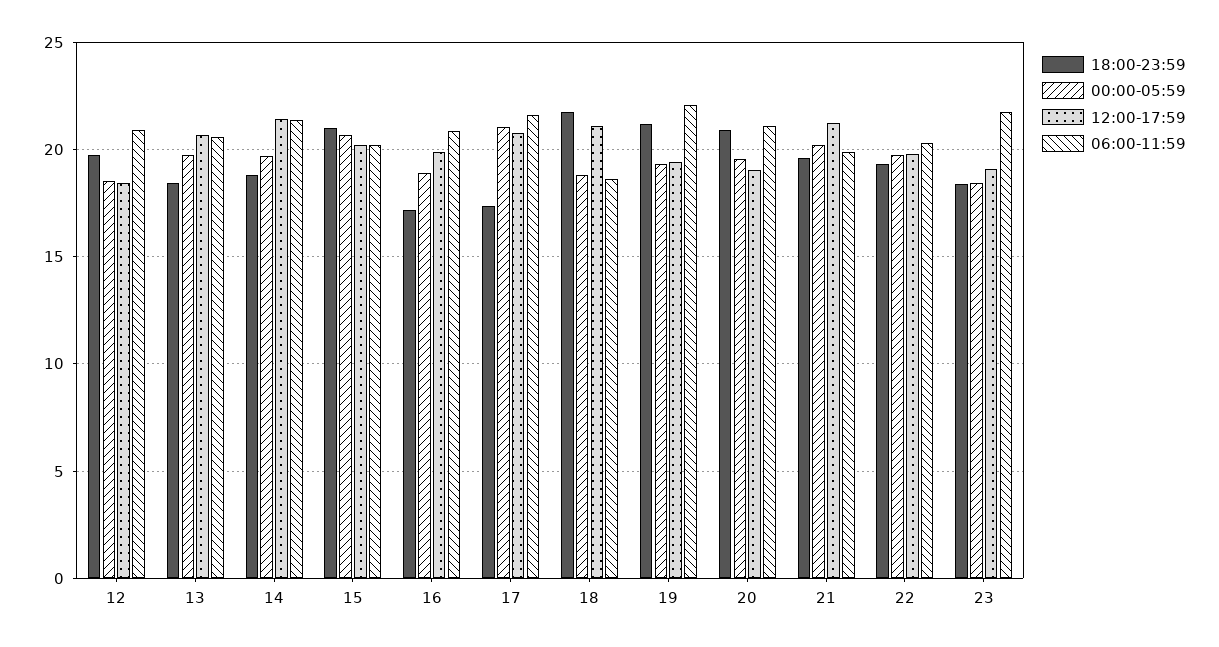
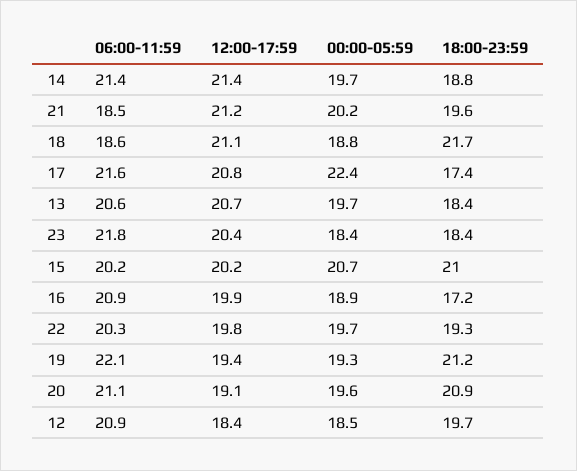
  {
    "18:00-23:59": {
      "12": 19.7,
      "13": 18.4,
      "14": 18.8,
      "15": 21,
      "16": 17.2,
      "17": 17.4,
      "18": 21.7,
      "19": 21.2,
      "20": 20.9,
      "21": 19.6,
      "22": 19.3,
      "23": 18.4
    },
    "00:00-05:59": {
      "12": 18.5,
      "13": 19.7,
      "14": 19.7,
      "15": 20.7,
      "16": 18.9,
-     "17": 21,
+     "17": 22.4,
      "18": 18.8,
      "19": 19.3,
      "20": 19.6,
      "21": 20.2,
      "22": 19.7,
      "23": 18.4
    },
    "12:00-17:59": {
      "12": 18.4,
      "13": 20.7,
      "14": 21.4,
      "15": 20.2,
      "16": 19.9,
      "17": 20.8,
      "18": 21.1,
      "19": 19.4,
      "20": 19.1,
      "21": 21.2,
      "22": 19.8,
-     "23": 19
+     "23": 20.4
    },
    "06:00-11:59": {
      "12": 20.9,
      "13": 20.6,
      "14": 21.4,
      "15": 20.2,
      "16": 20.9,
      "17": 21.6,
      "18": 18.6,
      "19": 22.1,
      "20": 21.1,
-     "21": 20,
+     "21": 18.5,
      "22": 20.3,
      "23": 21.8
    }
  }

